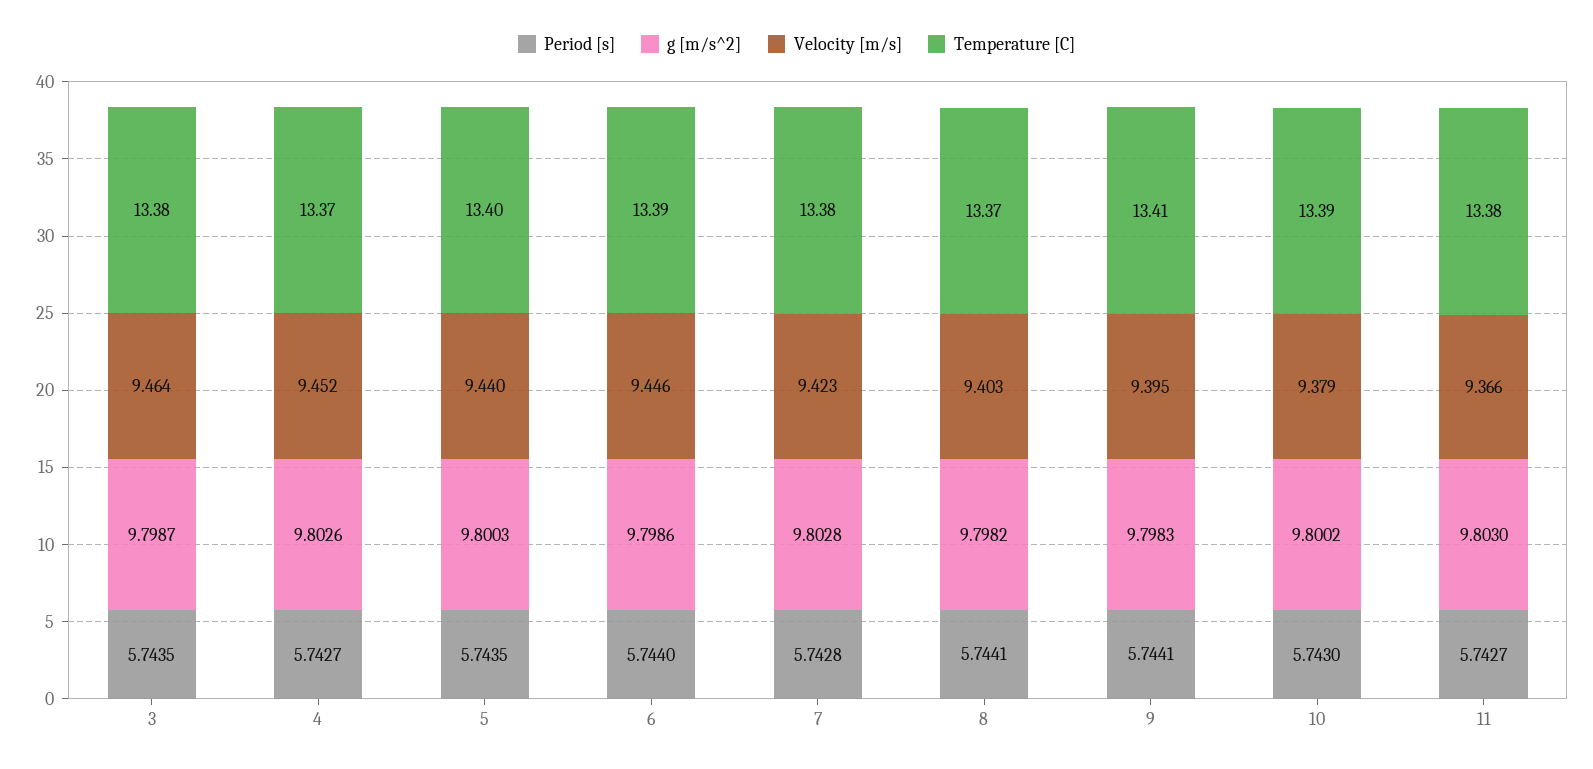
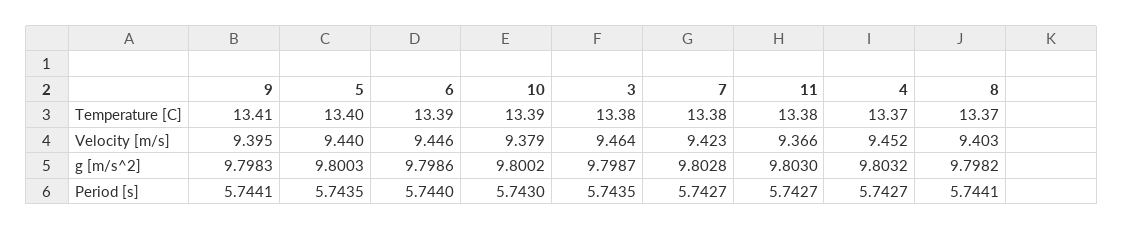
  {
    "Period [s]": {
      "3": 5.7435,
      "4": 5.7427,
      "5": 5.7435,
      "6": 5.744,
-     "7": 5.7428,
+     "7": 5.7427,
      "8": 5.7441,
      "9": 5.7441,
      "10": 5.743,
      "11": 5.7427
    },
    "g [m/s^2]": {
      "3": 9.7987,
-     "4": 9.8026,
+     "4": 9.8032,
      "5": 9.8003,
      "6": 9.7986,
      "7": 9.8028,
      "8": 9.7982,
      "9": 9.7983,
      "10": 9.8002,
      "11": 9.803
    },
    "Velocity [m/s]": {
      "3": 9.464,
      "4": 9.452,
      "5": 9.44,
      "6": 9.446,
      "7": 9.423,
      "8": 9.403,
      "9": 9.395,
      "10": 9.379,
      "11": 9.366
    },
    "Temperature [C]": {
      "3": 13.38,
      "4": 13.37,
      "5": 13.4,
      "6": 13.39,
      "7": 13.38,
      "8": 13.37,
      "9": 13.41,
      "10": 13.39,
      "11": 13.38
    }
  }

